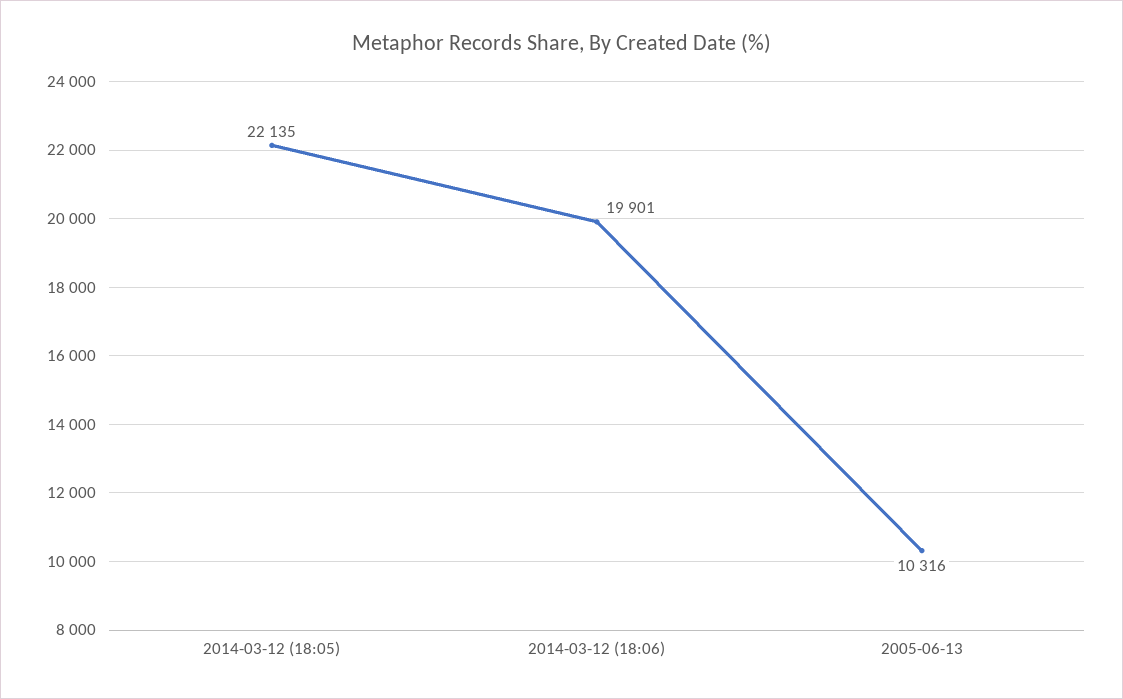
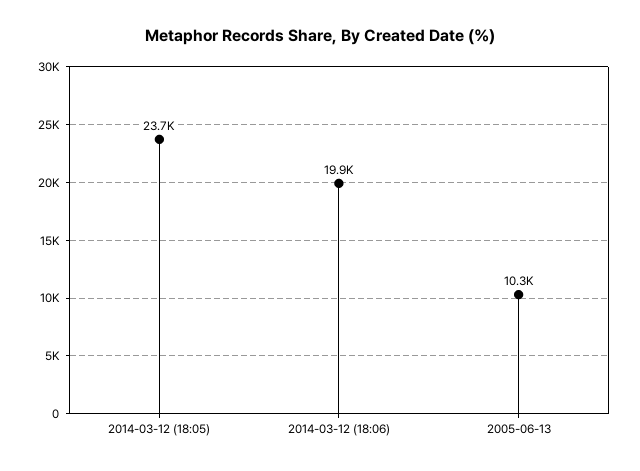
  {
-   "2014-03-12 (18:05)": 22135,
+   "2014-03-12 (18:05)": 23700,
    "2014-03-12 (18:06)": 19901,
    "2005-06-13": 10316
  }

